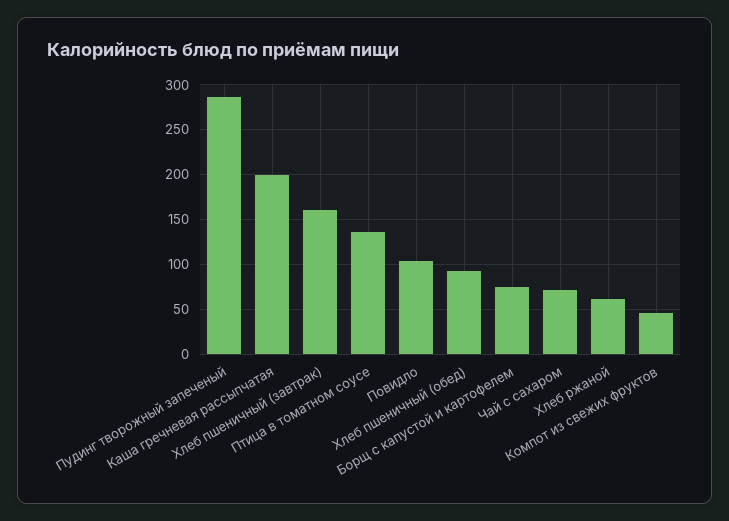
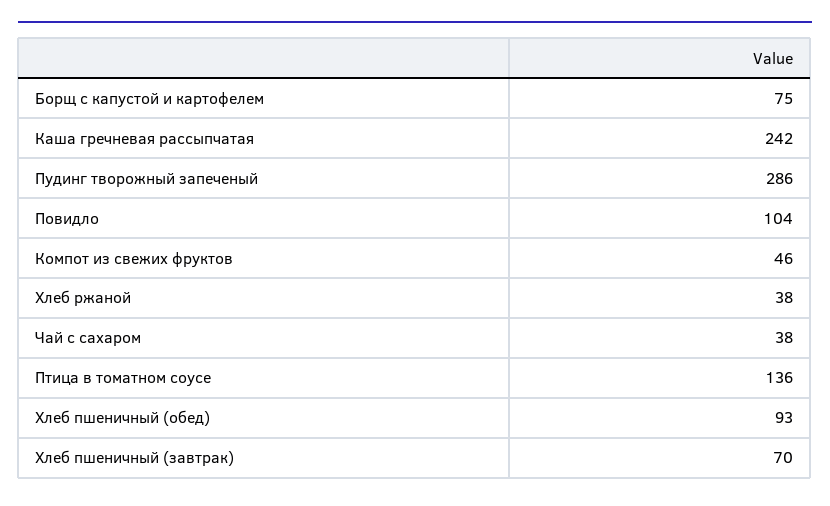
  {
    "Пудинг творожный запеченый": 286,
-   "Каша гречневая рассыпчатая": 200,
+   "Каша гречневая рассыпчатая": 242,
-   "Хлеб пшеничный (завтрак)": 160,
+   "Хлеб пшеничный (завтрак)": 70,
    "Птица в томатном соусе": 136,
    "Повидло": 104,
    "Хлеб пшеничный (обед)": 93,
    "Борщ с капустой и картофелем": 75,
-   "Чай с сахаром": 70,
+   "Чай с сахаром": 38,
-   "Хлеб ржаной": 60,
+   "Хлеб ржаной": 38,
    "Компот из свежих фруктов": 46
  }

